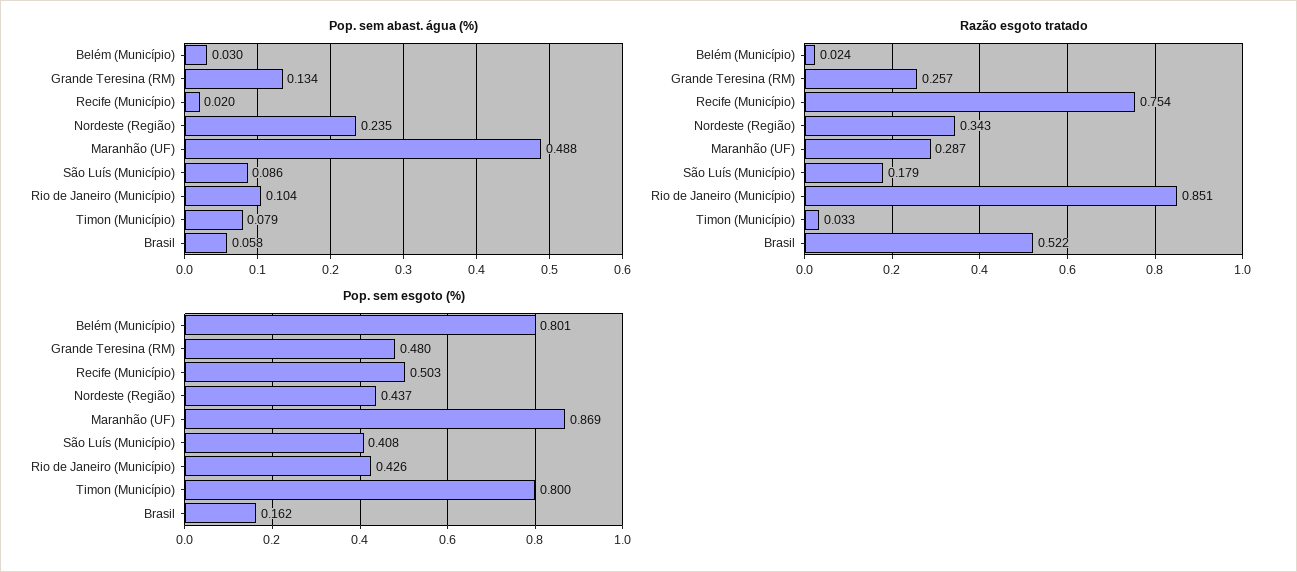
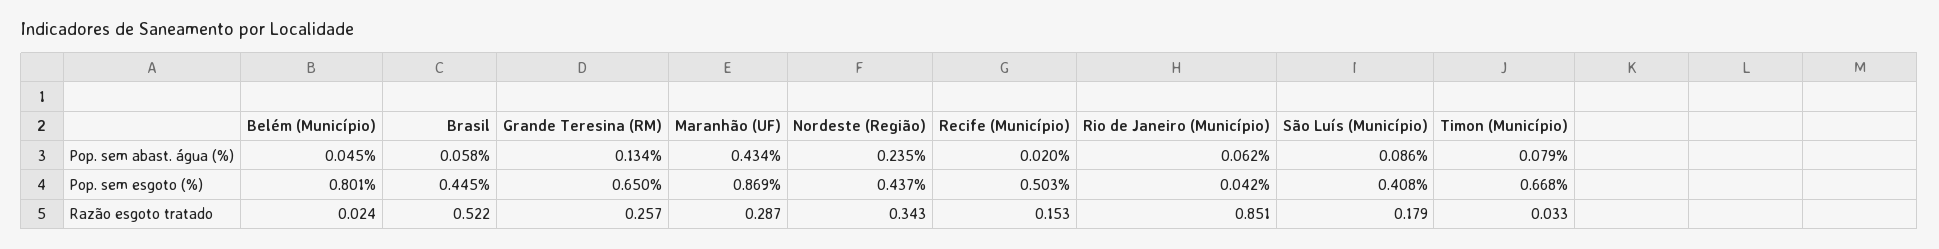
  {
    "Pop. sem abast. água (%)": {
-     "Belém (Município)": 0.03,
+     "Belém (Município)": 0.045,
      "Grande Teresina (RM)": 0.134,
      "Recife (Município)": 0.02,
      "Nordeste (Região)": 0.235,
-     "Maranhão (UF)": 0.488,
+     "Maranhão (UF)": 0.434,
      "São Luís (Município)": 0.086,
-     "Rio de Janeiro (Município)": 0.104,
+     "Rio de Janeiro (Município)": 0.062,
      "Timon (Município)": 0.079,
      "Brasil": 0.058
    },
    "Razão esgoto tratado": {
      "Belém (Município)": 0.024,
      "Grande Teresina (RM)": 0.257,
-     "Recife (Município)": 0.754,
+     "Recife (Município)": 0.153,
      "Nordeste (Região)": 0.343,
      "Maranhão (UF)": 0.287,
      "São Luís (Município)": 0.179,
      "Rio de Janeiro (Município)": 0.851,
      "Timon (Município)": 0.033,
      "Brasil": 0.522
    },
    "Pop. sem esgoto (%)": {
      "Belém (Município)": 0.801,
-     "Grande Teresina (RM)": 0.48,
+     "Grande Teresina (RM)": 0.65,
      "Recife (Município)": 0.503,
      "Nordeste (Região)": 0.437,
      "Maranhão (UF)": 0.869,
      "São Luís (Município)": 0.408,
-     "Rio de Janeiro (Município)": 0.426,
+     "Rio de Janeiro (Município)": 0.042,
-     "Timon (Município)": 0.8,
+     "Timon (Município)": 0.668,
-     "Brasil": 0.162
+     "Brasil": 0.445
    }
  }

